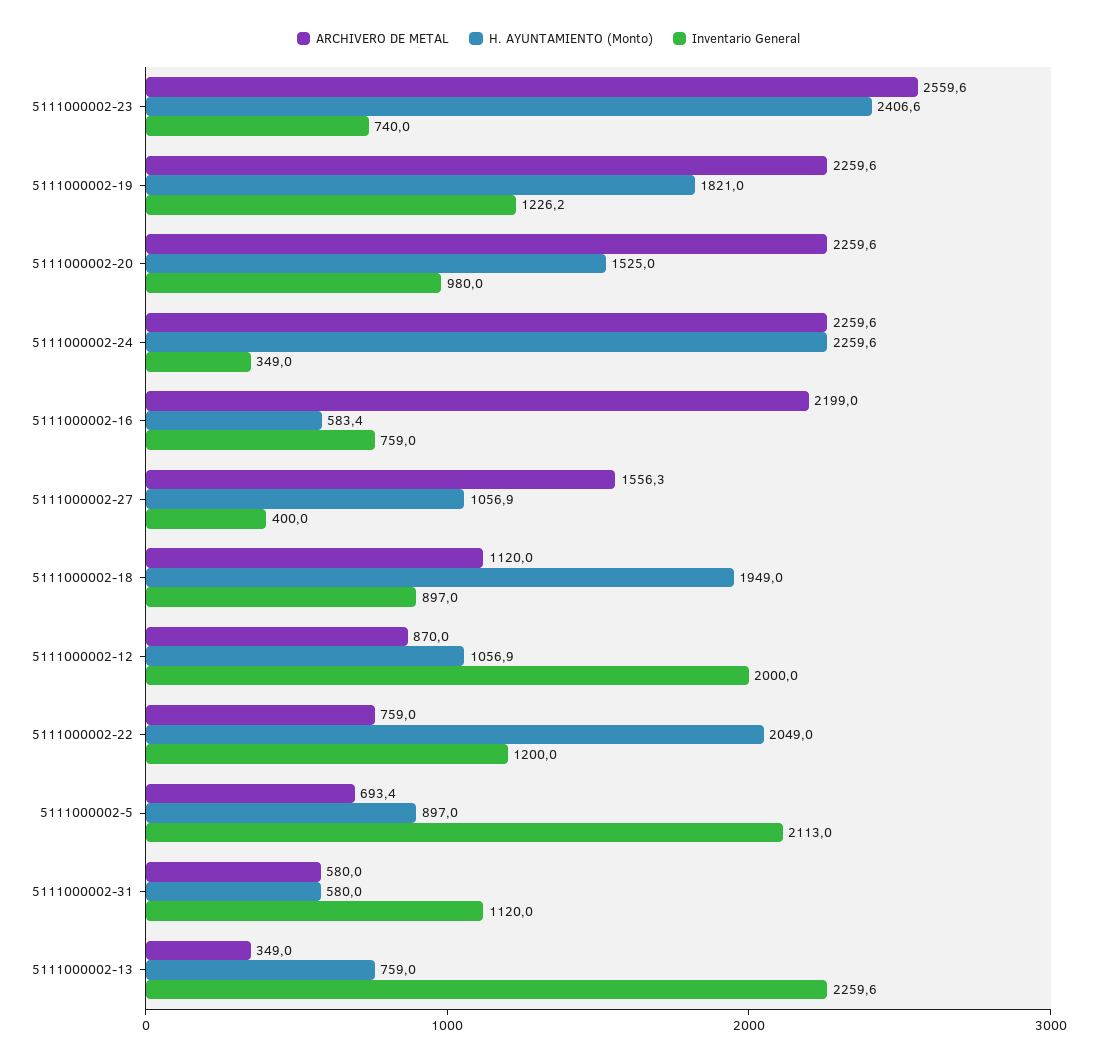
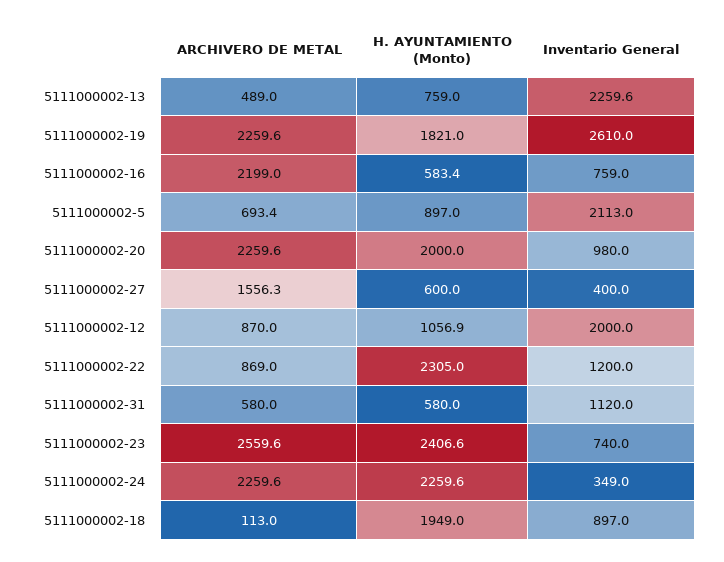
  {
    "ARCHIVERO DE METAL": {
      "5111000002-23": 2559.6,
      "5111000002-19": 2259.6,
      "5111000002-20": 2259.6,
      "5111000002-24": 2259.6,
      "5111000002-16": 2199,
      "5111000002-27": 1556.3,
-     "5111000002-18": 1120,
+     "5111000002-18": 113,
      "5111000002-12": 870,
-     "5111000002-22": 759,
+     "5111000002-22": 869,
      "5111000002-5": 693.4,
      "5111000002-31": 580,
-     "5111000002-13": 349
+     "5111000002-13": 489
    },
    "H. AYUNTAMIENTO (Monto)": {
      "5111000002-23": 2406.6,
      "5111000002-19": 1821,
-     "5111000002-20": 1525,
+     "5111000002-20": 2000,
      "5111000002-24": 2259.6,
      "5111000002-16": 583.4,
-     "5111000002-27": 1056.9,
+     "5111000002-27": 600,
      "5111000002-18": 1949,
      "5111000002-12": 1056.9,
-     "5111000002-22": 2049,
+     "5111000002-22": 2305,
      "5111000002-5": 897,
      "5111000002-31": 580,
      "5111000002-13": 759
    },
    "Inventario General": {
      "5111000002-23": 740,
-     "5111000002-19": 1226.2,
+     "5111000002-19": 2610,
      "5111000002-20": 980,
      "5111000002-24": 349,
      "5111000002-16": 759,
      "5111000002-27": 400,
      "5111000002-18": 897,
      "5111000002-12": 2000,
      "5111000002-22": 1200,
      "5111000002-5": 2113,
      "5111000002-31": 1120,
      "5111000002-13": 2259.6
    }
  }

